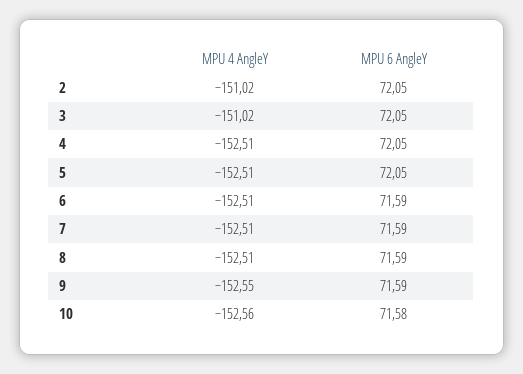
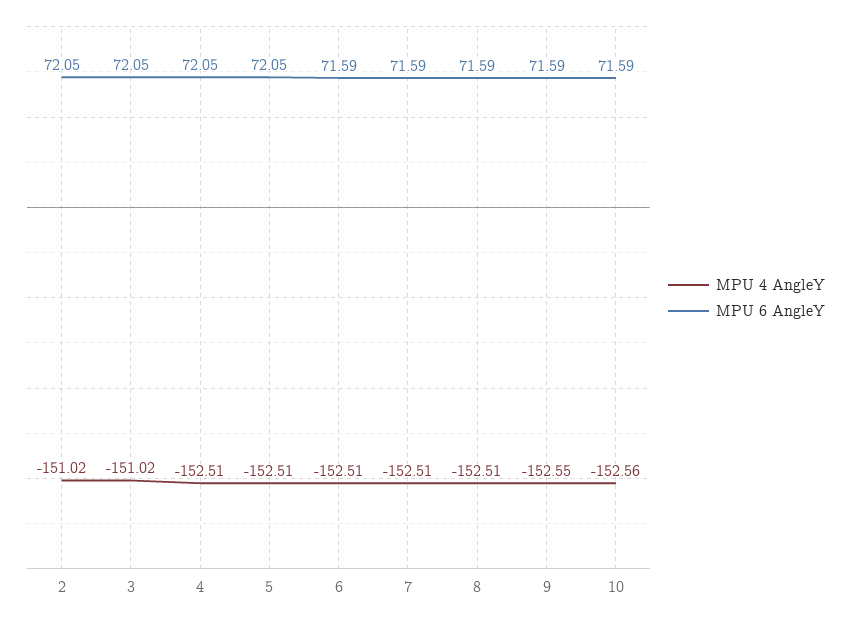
  {
    "MPU 4 AngleY": {
      "2": -151.02,
      "3": -151.02,
      "4": -152.51,
      "5": -152.51,
      "6": -152.51,
      "7": -152.51,
      "8": -152.51,
      "9": -152.55,
      "10": -152.56
    },
    "MPU 6 AngleY": {
      "2": 72.05,
      "3": 72.05,
      "4": 72.05,
      "5": 72.05,
      "6": 71.59,
      "7": 71.59,
      "8": 71.59,
      "9": 71.59,
-     "10": 71.58
+     "10": 71.59
    }
  }

